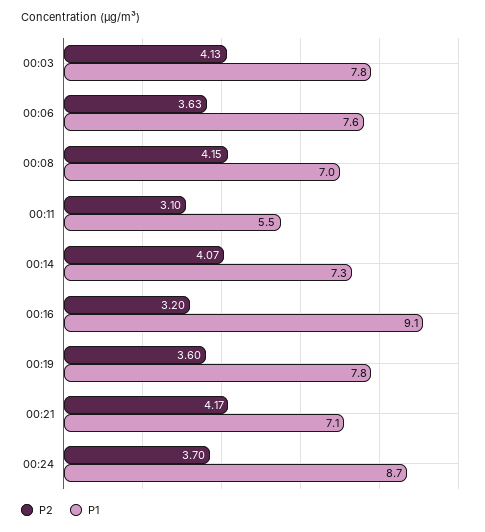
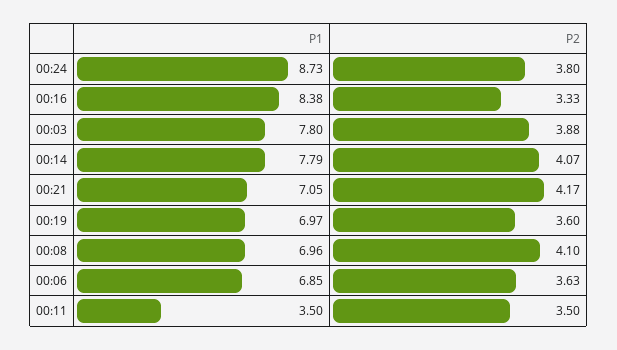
  {
    "P2": {
-     "00:03": 4.13,
+     "00:03": 3.88,
      "00:06": 3.63,
-     "00:08": 4.15,
+     "00:08": 4.1,
-     "00:11": 3.1,
+     "00:11": 3.5,
      "00:14": 4.07,
-     "00:16": 3.2,
+     "00:16": 3.33,
      "00:19": 3.6,
      "00:21": 4.17,
-     "00:24": 3.7
+     "00:24": 3.8
    },
    "P1": {
      "00:03": 7.8,
-     "00:06": 7.6,
+     "00:06": 6.85,
      "00:08": 6.96,
-     "00:11": 5.5,
+     "00:11": 3.5,
-     "00:14": 7.3,
+     "00:14": 7.79,
-     "00:16": 9.1,
+     "00:16": 8.38,
-     "00:19": 7.8,
+     "00:19": 6.97,
      "00:21": 7.05,
      "00:24": 8.73
    }
  }

